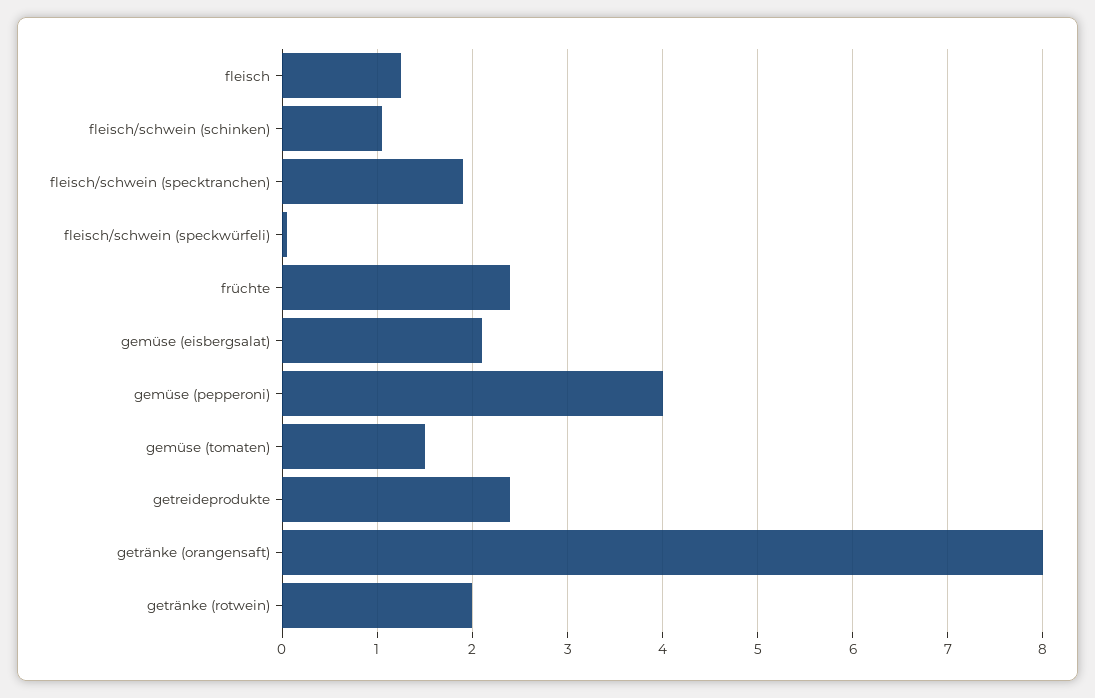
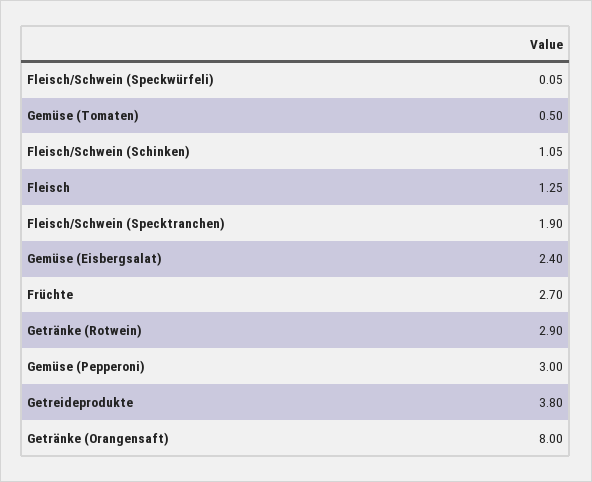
  {
    "fleisch": 1.25,
    "fleisch/schwein (schinken)": 1.05,
    "fleisch/schwein (specktranchen)": 1.9,
    "fleisch/schwein (speckwürfeli)": 0.05,
-   "früchte": 2.4,
+   "früchte": 2.7,
-   "gemüse (eisbergsalat)": 2.1,
+   "gemüse (eisbergsalat)": 2.4,
-   "gemüse (pepperoni)": 4,
+   "gemüse (pepperoni)": 3,
-   "gemüse (tomaten)": 1.5,
+   "gemüse (tomaten)": 0.5,
-   "getreideprodukte": 2.4,
+   "getreideprodukte": 3.8,
    "getränke (orangensaft)": 8,
-   "getränke (rotwein)": 2
+   "getränke (rotwein)": 2.9
  }

